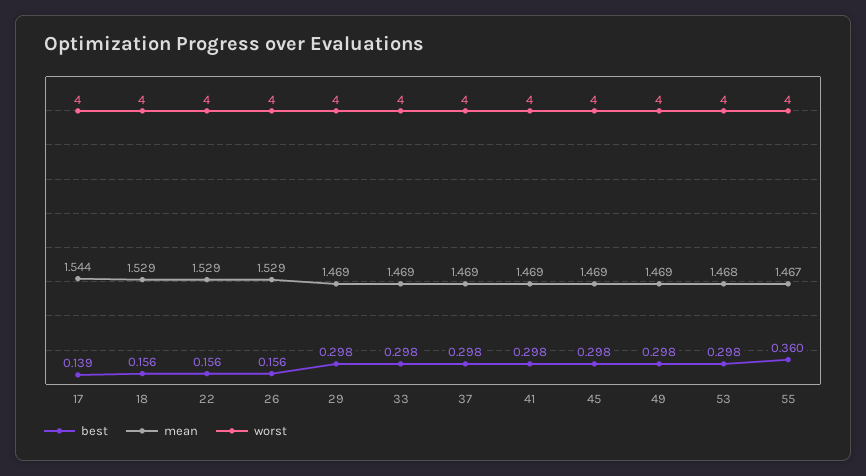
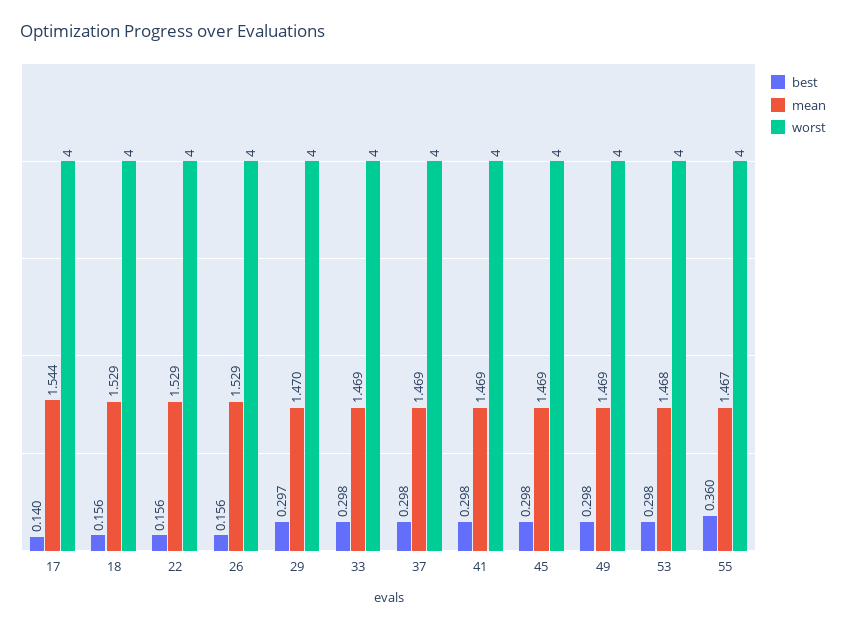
  {
    "best": {
-     "17": 0.139,
+     "17": 0.14,
      "18": 0.156,
      "22": 0.156,
      "26": 0.156,
-     "29": 0.298,
+     "29": 0.297,
      "33": 0.298,
      "37": 0.298,
      "41": 0.298,
      "45": 0.298,
      "49": 0.298,
      "53": 0.298,
      "55": 0.36
    },
    "mean": {
      "17": 1.544,
      "18": 1.529,
      "22": 1.529,
      "26": 1.529,
-     "29": 1.469,
+     "29": 1.47,
      "33": 1.469,
      "37": 1.469,
      "41": 1.469,
      "45": 1.469,
      "49": 1.469,
      "53": 1.468,
      "55": 1.467
    },
    "worst": {
      "17": 4,
      "18": 4,
      "22": 4,
      "26": 4,
      "29": 4,
      "33": 4,
      "37": 4,
      "41": 4,
      "45": 4,
      "49": 4,
      "53": 4,
      "55": 4
    }
  }

